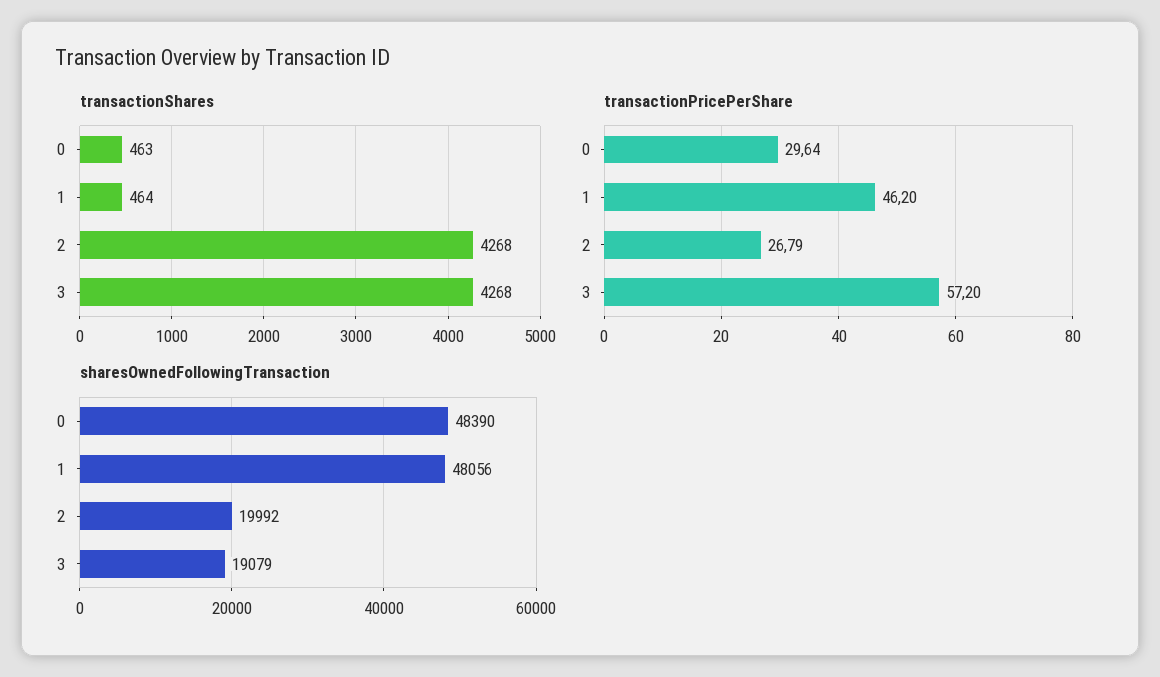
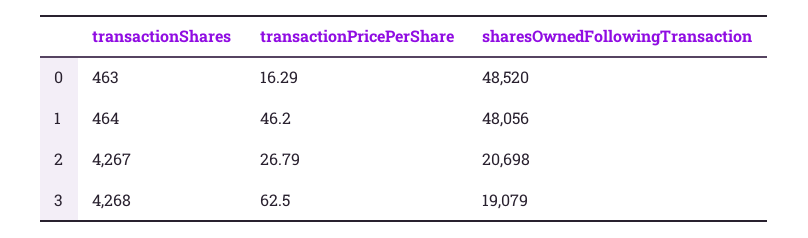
  {
    "transactionShares": {
      "0": 463,
      "1": 464,
-     "2": 4268,
+     "2": 4267,
      "3": 4268
    },
    "transactionPricePerShare": {
-     "0": 29.64,
+     "0": 16.29,
      "1": 46.2,
      "2": 26.79,
-     "3": 57.2
+     "3": 62.5
    },
    "sharesOwnedFollowingTransaction": {
-     "0": 48390,
+     "0": 48520,
      "1": 48056,
-     "2": 19992,
+     "2": 20698,
      "3": 19079
    }
  }

